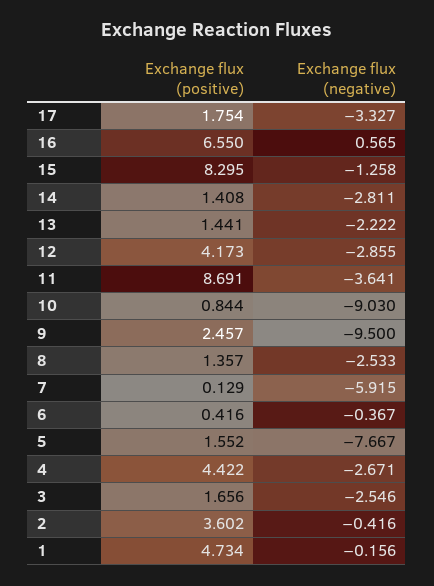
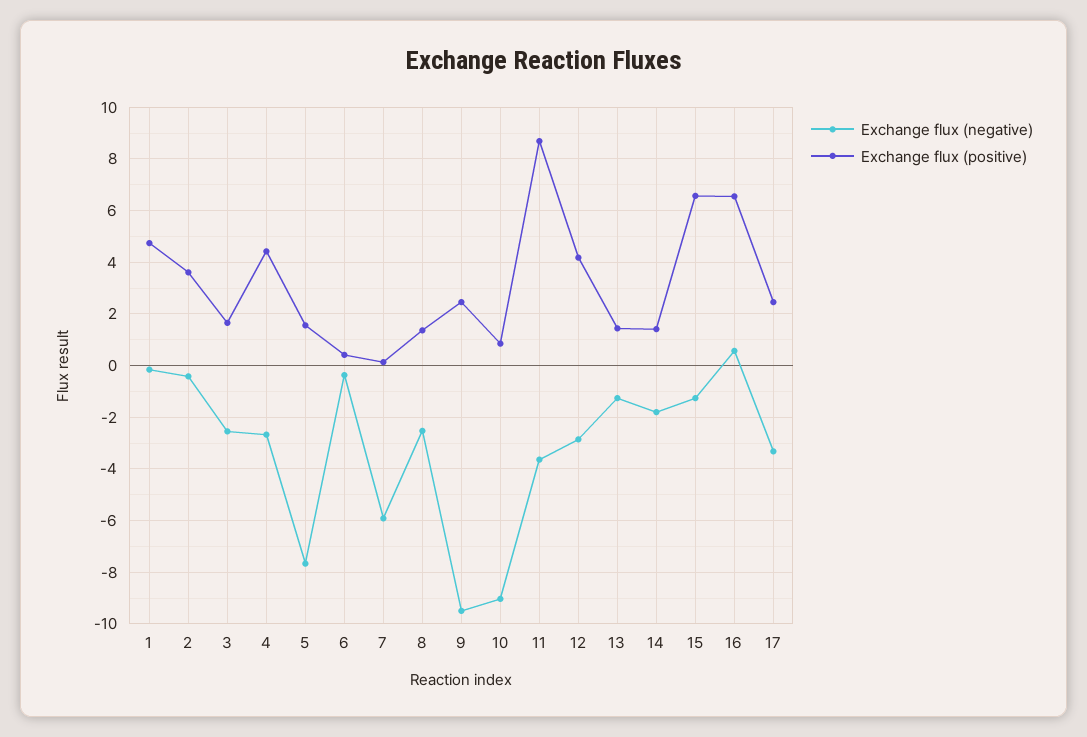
  {
    "Exchange flux (positive)": {
-     "17": 1.754,
+     "17": 2.5,
      "16": 6.55,
-     "15": 8.295,
+     "15": 6.5,
      "14": 1.408,
      "13": 1.441,
      "12": 4.173,
      "11": 8.691,
      "10": 0.844,
      "9": 2.457,
      "8": 1.357,
      "7": 0.129,
      "6": 0.416,
      "5": 1.552,
      "4": 4.422,
      "3": 1.656,
      "2": 3.602,
      "1": 4.734
    },
    "Exchange flux (negative)": {
      "17": -3.327,
      "16": 0.565,
      "15": -1.258,
-     "14": -2.811,
+     "14": -1.75,
-     "13": -2.222,
+     "13": -1.25,
      "12": -2.855,
      "11": -3.641,
      "10": -9.03,
      "9": -9.5,
      "8": -2.533,
      "7": -5.915,
      "6": -0.367,
      "5": -7.667,
      "4": -2.671,
      "3": -2.546,
      "2": -0.416,
      "1": -0.156
    }
  }

